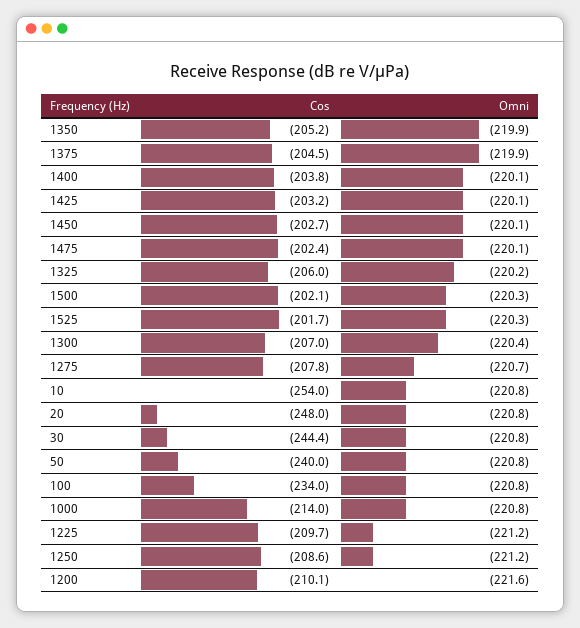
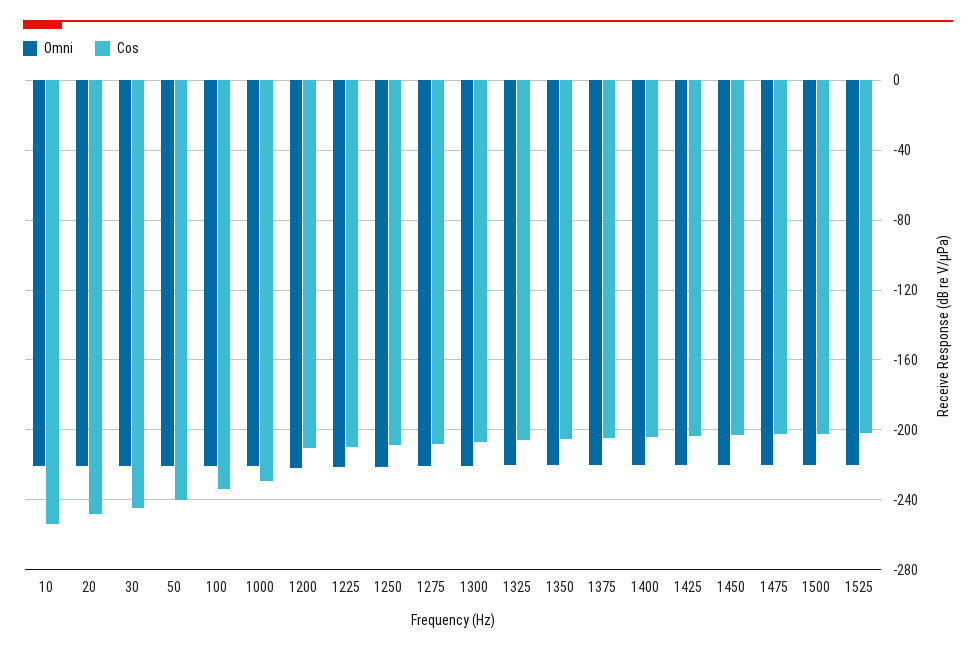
  {
    "Cos": {
      "1350": -205.2,
      "1375": -204.5,
      "1400": -203.8,
      "1425": -203.2,
      "1450": -202.7,
      "1475": -202.4,
      "1325": -206,
      "1500": -202.1,
      "1525": -201.7,
      "1300": -207,
      "1275": -207.8,
      "10": -254,
      "20": -248,
      "30": -244.4,
      "50": -240,
      "100": -234,
-     "1000": -214,
+     "1000": -230,
      "1225": -209.7,
      "1250": -208.6,
      "1200": -210.1
    },
    "Omni": {
      "1350": -219.9,
      "1375": -219.9,
      "1400": -220.1,
      "1425": -220.1,
      "1450": -220.1,
      "1475": -220.1,
      "1325": -220.2,
      "1500": -220.3,
      "1525": -220.3,
      "1300": -220.4,
      "1275": -220.7,
      "10": -220.8,
      "20": -220.8,
      "30": -220.8,
      "50": -220.8,
      "100": -220.8,
      "1000": -220.8,
      "1225": -221.2,
      "1250": -221.2,
      "1200": -221.6
    }
  }

